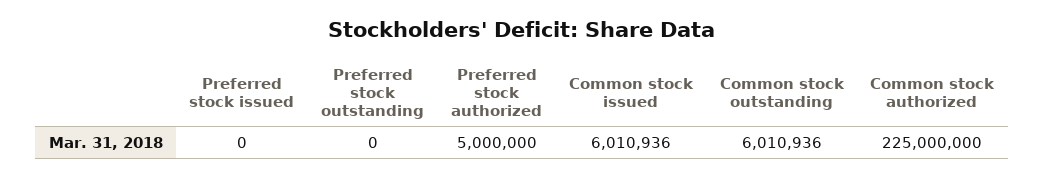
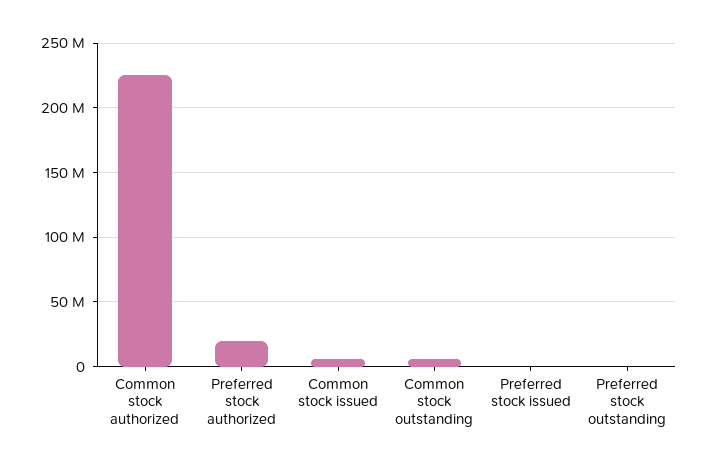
  {
    "Preferred stock issued": 0,
    "Preferred stock outstanding": 0,
-   "Preferred stock authorized": 5000000,
+   "Preferred stock authorized": 20000000,
    "Common stock issued": 6010936,
    "Common stock outstanding": 6010936,
    "Common stock authorized": 225000000
  }

